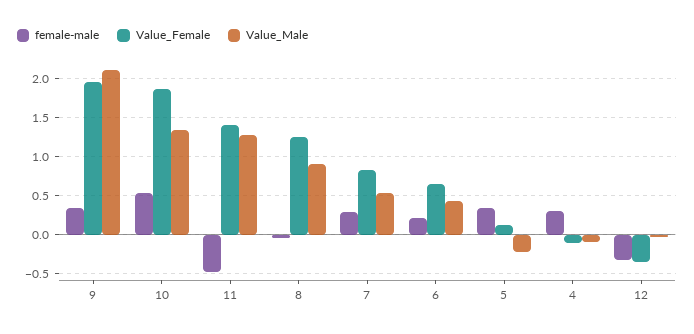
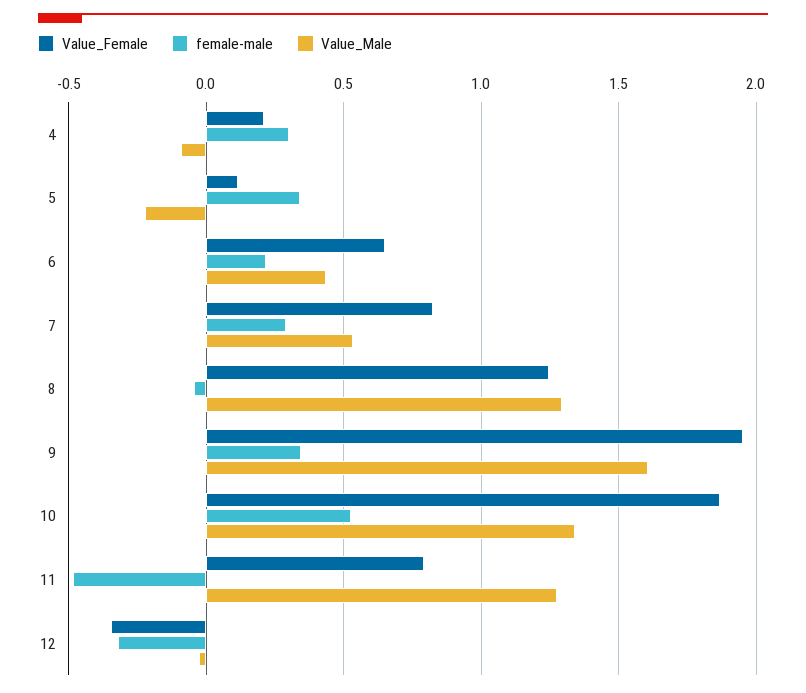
  {
    "female-male": {
      "9": 0.35,
      "10": 0.55,
      "11": -0.5,
      "8": -0.05,
      "7": 0.3,
      "6": 0.2,
      "5": 0.35,
      "4": 0.3,
      "12": -0.3
    },
    "Value_Female": {
      "9": 1.95,
      "10": 1.85,
-     "11": 1.4,
+     "11": 0.8,
      "8": 1.25,
      "7": 0.8,
      "6": 0.65,
      "5": 0.1,
-     "4": -0.1,
+     "4": 0.2,
      "12": -0.35
    },
    "Value_Male": {
-     "9": 2.1,
+     "9": 1.6,
      "10": 1.35,
      "11": 1.3,
-     "8": 0.9,
+     "8": 1.3,
      "7": 0.55,
      "6": 0.45,
      "5": -0.2,
      "4": -0.1,
      "12": -0.05
    }
  }

